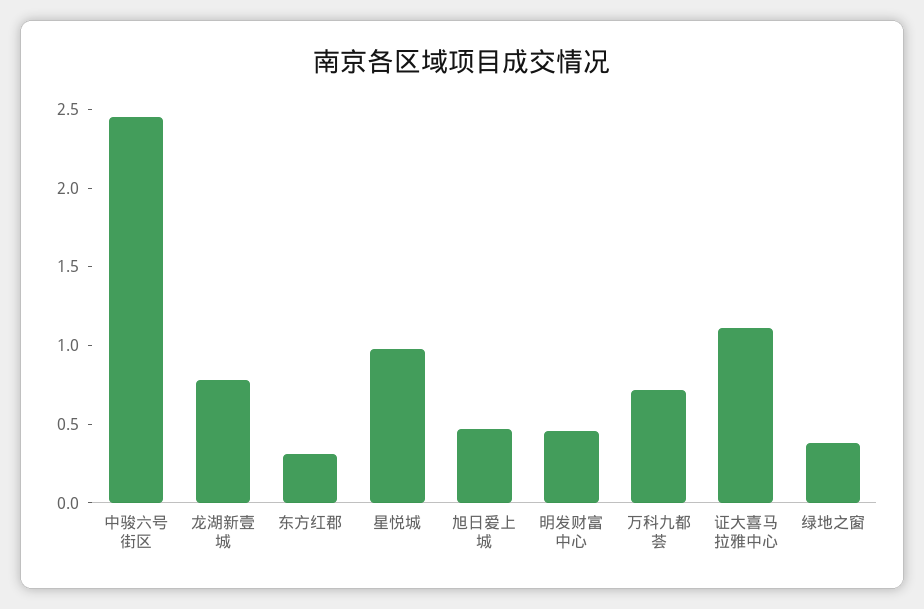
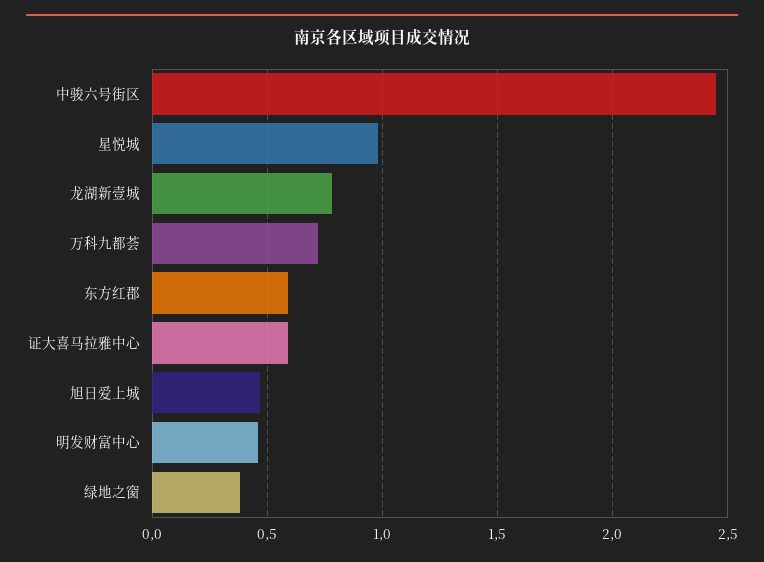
  {
    "中骏六号街区": 2.45,
    "龙湖新壹城": 0.8,
-   "东方红郡": 0.3,
+   "东方红郡": 0.6,
    "星悦城": 1,
    "旭日爱上城": 0.45,
    "明发财富中心": 0.45,
    "万科九都荟": 0.7,
-   "证大喜马拉雅中心": 1.1,
+   "证大喜马拉雅中心": 0.6,
    "绿地之窗": 0.4
  }

